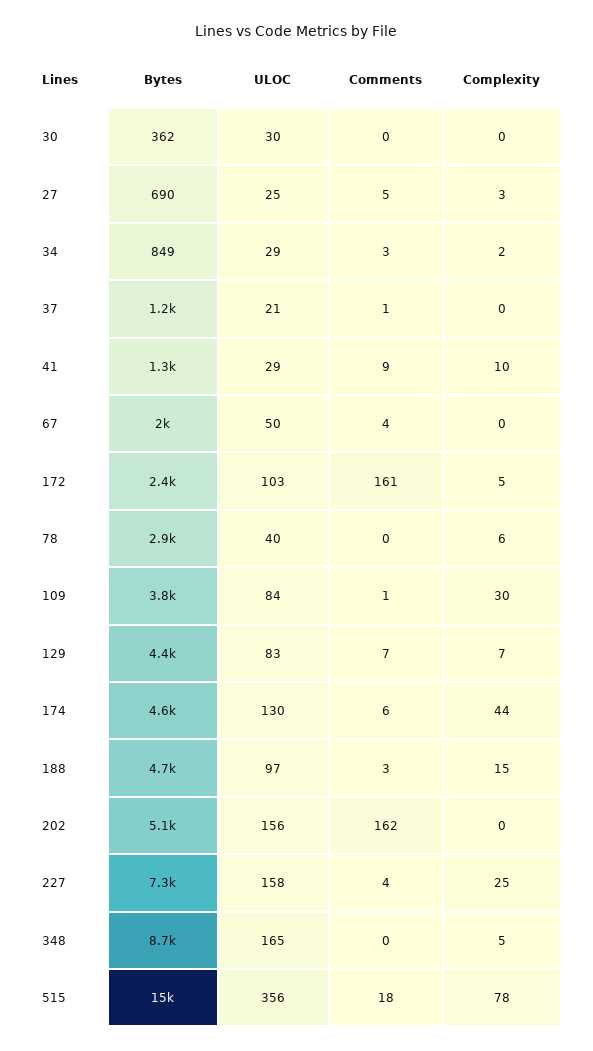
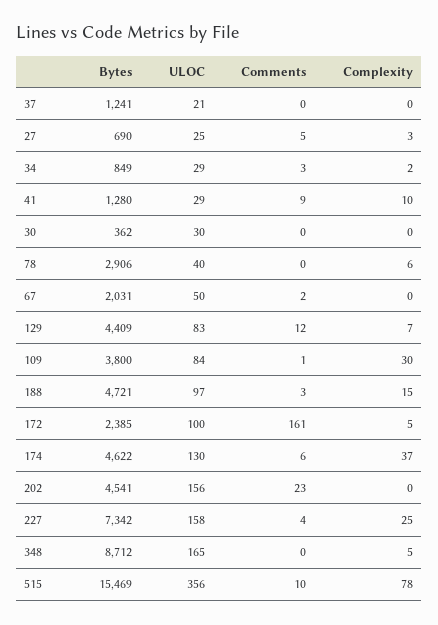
  {
    "Bytes": {
      "30": 362,
      "27": 690,
      "34": 849,
      "37": 1241,
      "41": 1280,
      "67": 2031,
      "172": 2385,
      "78": 2906,
      "109": 3800,
      "129": 4409,
      "174": 4622,
      "188": 4721,
-     "202": 5100,
+     "202": 4541,
      "227": 7342,
      "348": 8712,
      "515": 15469
    },
    "ULOC": {
      "30": 30,
      "27": 25,
      "34": 29,
      "37": 21,
      "41": 29,
      "67": 50,
-     "172": 103,
+     "172": 100,
      "78": 40,
      "109": 84,
      "129": 83,
      "174": 130,
      "188": 97,
      "202": 156,
      "227": 158,
      "348": 165,
      "515": 356
    },
    "Comments": {
      "30": 0,
      "27": 5,
      "34": 3,
-     "37": 1,
+     "37": 0,
      "41": 9,
-     "67": 4,
+     "67": 2,
      "172": 161,
      "78": 0,
      "109": 1,
-     "129": 7,
+     "129": 12,
      "174": 6,
      "188": 3,
-     "202": 162,
+     "202": 23,
      "227": 4,
      "348": 0,
-     "515": 18
+     "515": 10
    },
    "Complexity": {
      "30": 0,
      "27": 3,
      "34": 2,
      "37": 0,
      "41": 10,
      "67": 0,
      "172": 5,
      "78": 6,
      "109": 30,
      "129": 7,
-     "174": 44,
+     "174": 37,
      "188": 15,
      "202": 0,
      "227": 25,
      "348": 5,
      "515": 78
    }
  }

